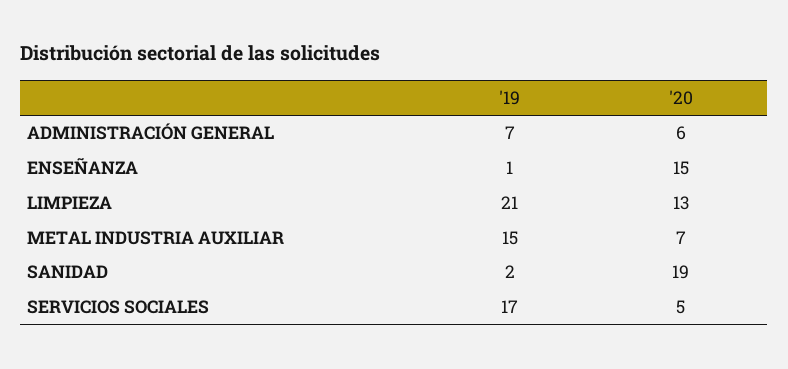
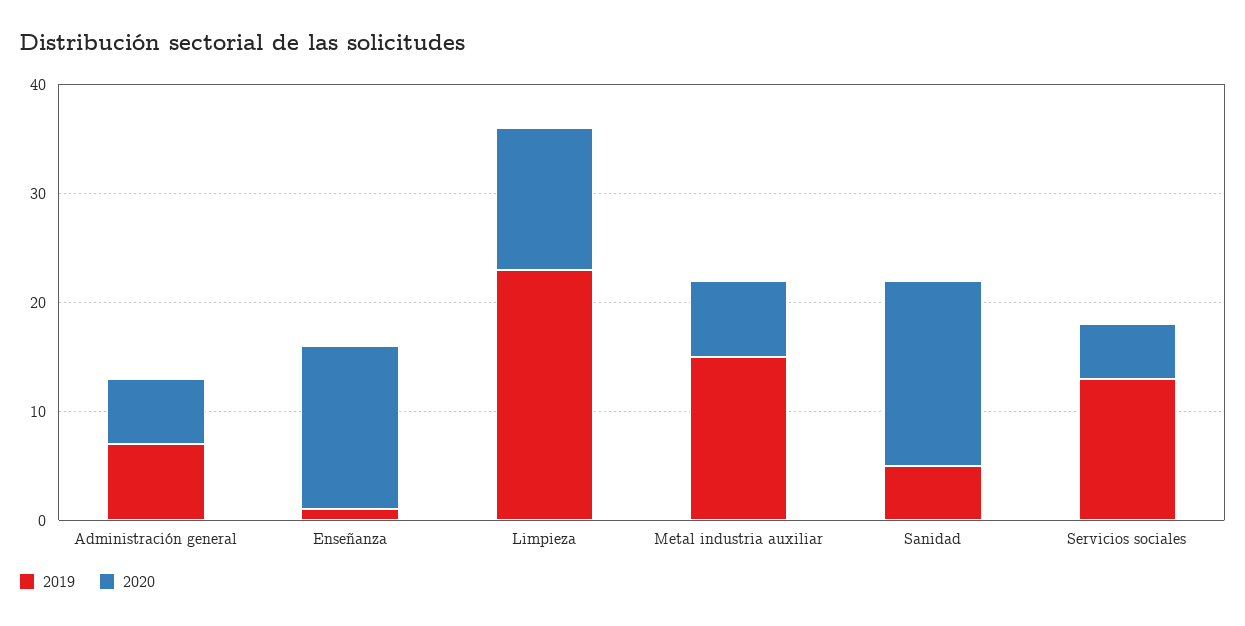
  {
    "'19": {
      "ADMINISTRACIÓN GENERAL": 7,
      "ENSEÑANZA": 1,
-     "LIMPIEZA": 21,
+     "LIMPIEZA": 23,
      "METAL INDUSTRIA AUXILIAR": 15,
-     "SANIDAD": 2,
+     "SANIDAD": 5,
-     "SERVICIOS SOCIALES": 17
+     "SERVICIOS SOCIALES": 13
    },
    "'20": {
      "ADMINISTRACIÓN GENERAL": 6,
      "ENSEÑANZA": 15,
      "LIMPIEZA": 13,
      "METAL INDUSTRIA AUXILIAR": 7,
-     "SANIDAD": 19,
+     "SANIDAD": 17,
      "SERVICIOS SOCIALES": 5
    }
  }

